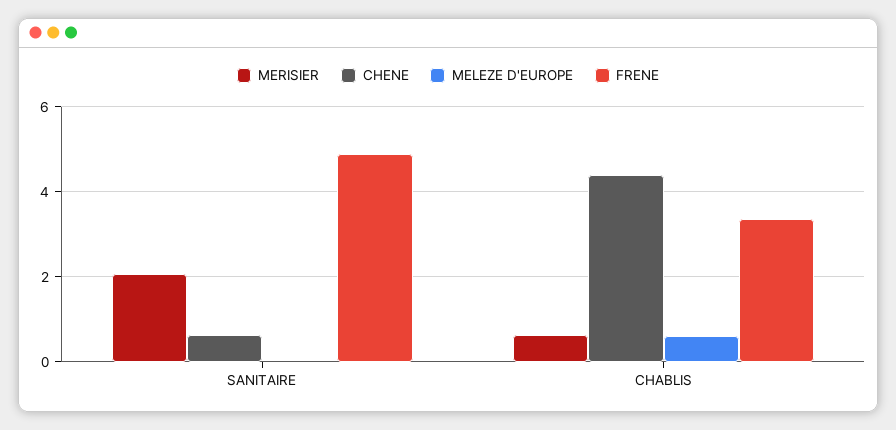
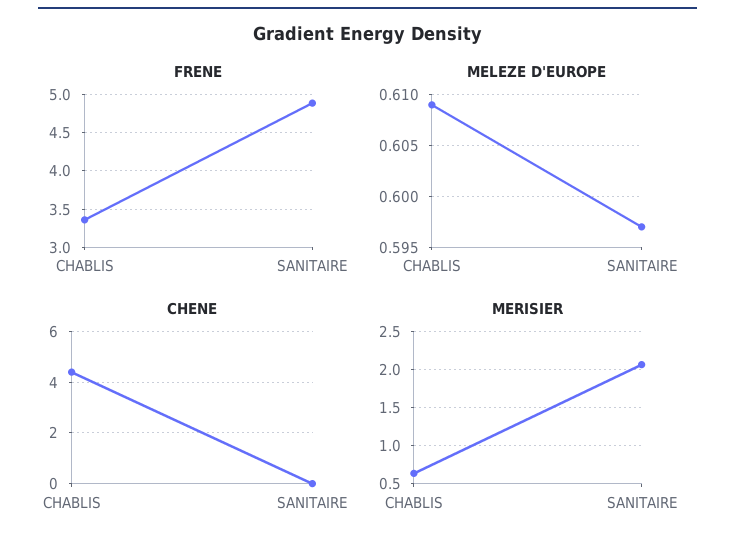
  {
    "MERISIER": {
      "SANITAIRE": 2.1,
      "CHABLIS": 0.6
    },
    "CHENE": {
-     "SANITAIRE": 0.6,
+     "SANITAIRE": 0,
      "CHABLIS": 4.4
    },
    "MELEZE D'EUROPE": {
-     "SANITAIRE": 0,
+     "SANITAIRE": 0.597,
      "CHABLIS": 0.609
    },
    "FRENE": {
      "SANITAIRE": 4.9,
      "CHABLIS": 3.4
    }
  }

